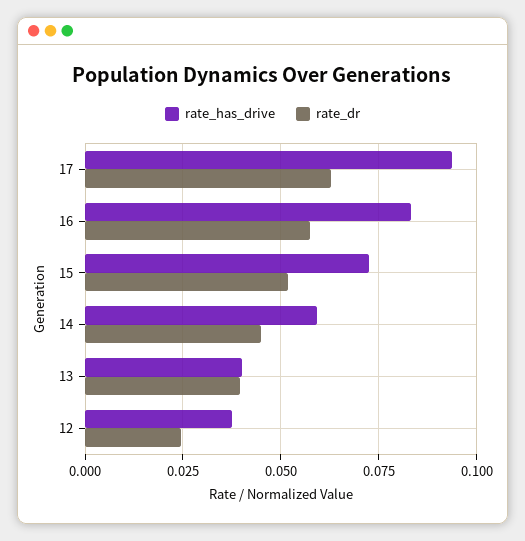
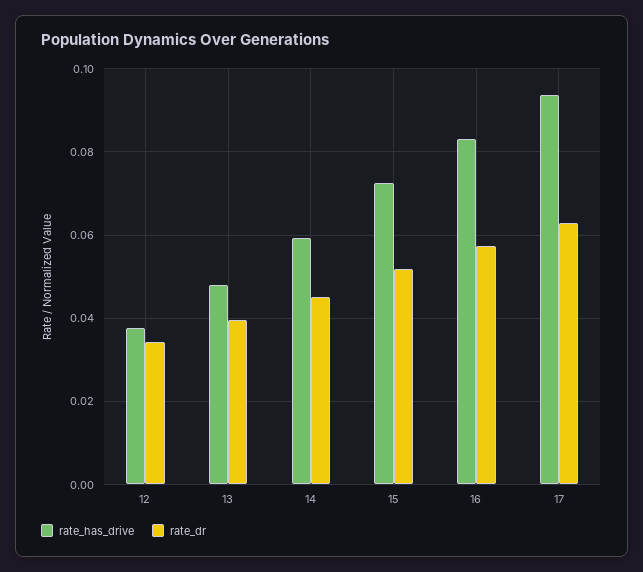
  {
    "rate_has_drive": {
      "17": 0.094,
      "16": 0.084,
      "15": 0.072,
      "14": 0.06,
-     "13": 0.04,
+     "13": 0.048,
      "12": 0.038
    },
    "rate_dr": {
      "17": 0.062,
      "16": 0.058,
      "15": 0.052,
      "14": 0.046,
      "13": 0.04,
-     "12": 0.025
+     "12": 0.034
    }
  }

